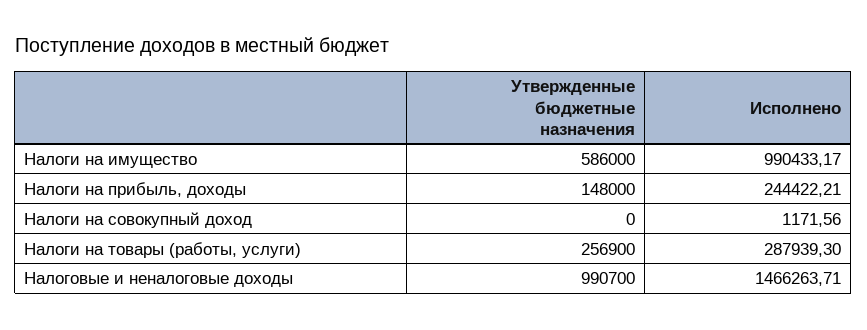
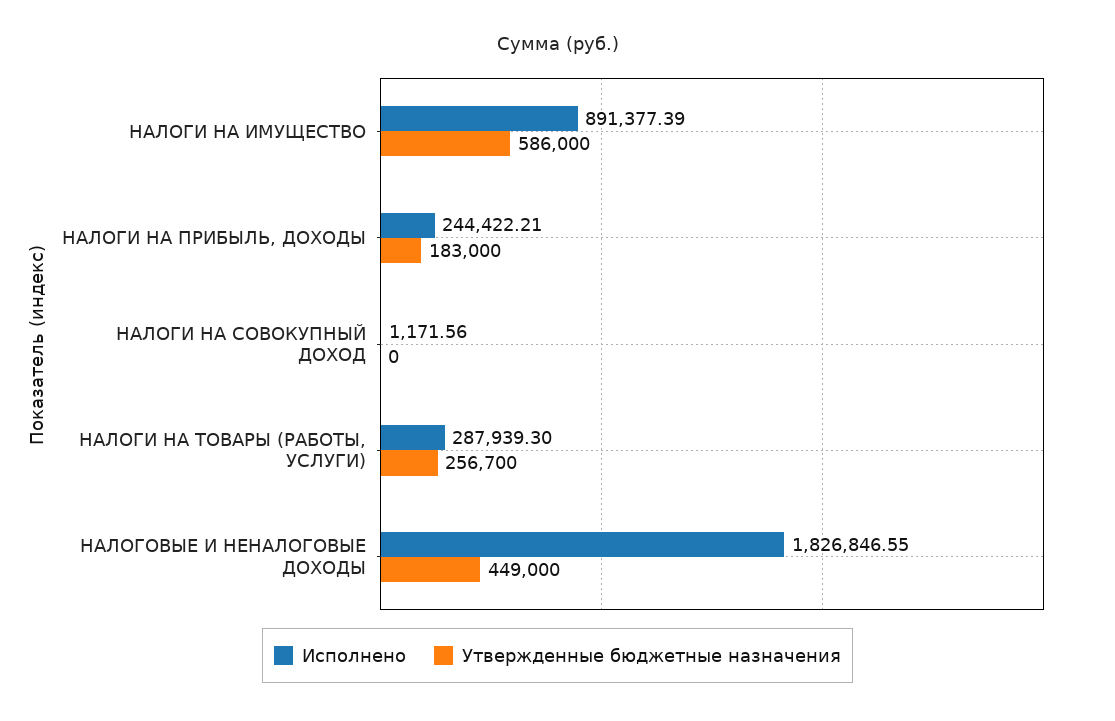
  {
    "Утвержденные бюджетные назначения": {
      "Налоги на имущество": 586000,
-     "Налоги на прибыль, доходы": 148000,
+     "Налоги на прибыль, доходы": 183000,
      "Налоги на совокупный доход": 0,
-     "Налоги на товары (работы, услуги)": 256900,
+     "Налоги на товары (работы, услуги)": 256700,
-     "Налоговые и неналоговые доходы": 990700
+     "Налоговые и неналоговые доходы": 449000
    },
    "Исполнено": {
-     "Налоги на имущество": 990433.17,
+     "Налоги на имущество": 891377.39,
      "Налоги на прибыль, доходы": 244422.21,
      "Налоги на совокупный доход": 1171.56,
      "Налоги на товары (работы, услуги)": 287939.3,
-     "Налоговые и неналоговые доходы": 1466263.71
+     "Налоговые и неналоговые доходы": 1826846.55
    }
  }

